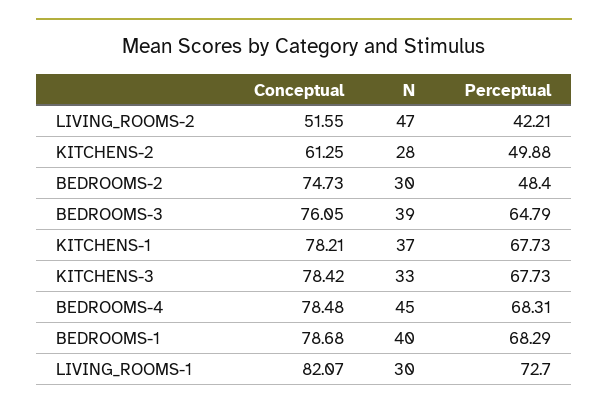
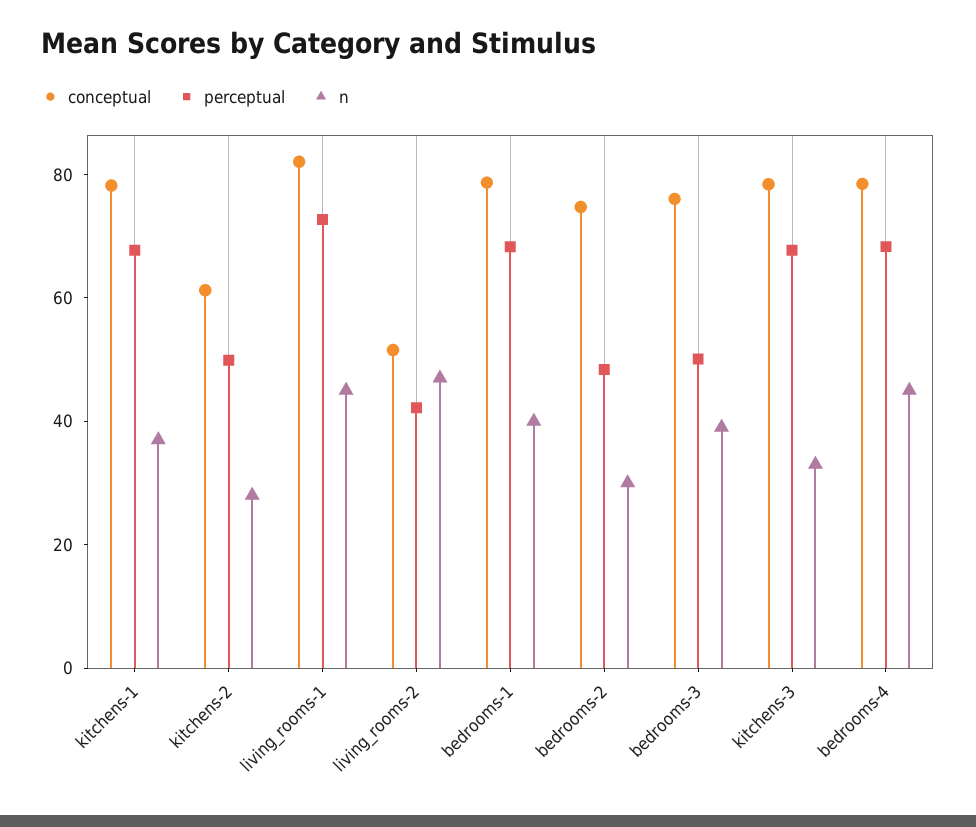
  {
    "Conceptual": {
      "LIVING_ROOMS-2": 51.55,
      "KITCHENS-2": 61.25,
      "BEDROOMS-2": 74.73,
      "BEDROOMS-3": 76.05,
      "KITCHENS-1": 78.21,
      "KITCHENS-3": 78.42,
      "BEDROOMS-4": 78.48,
      "BEDROOMS-1": 78.68,
      "LIVING_ROOMS-1": 82.07
    },
    "N": {
      "LIVING_ROOMS-2": 47,
      "KITCHENS-2": 28,
      "BEDROOMS-2": 30,
      "BEDROOMS-3": 39,
      "KITCHENS-1": 37,
      "KITCHENS-3": 33,
      "BEDROOMS-4": 45,
      "BEDROOMS-1": 40,
-     "LIVING_ROOMS-1": 30
+     "LIVING_ROOMS-1": 45
    },
    "Perceptual": {
      "LIVING_ROOMS-2": 42.21,
      "KITCHENS-2": 49.88,
      "BEDROOMS-2": 48.4,
-     "BEDROOMS-3": 64.79,
+     "BEDROOMS-3": 50,
      "KITCHENS-1": 67.73,
      "KITCHENS-3": 67.73,
      "BEDROOMS-4": 68.31,
      "BEDROOMS-1": 68.29,
      "LIVING_ROOMS-1": 72.7
    }
  }

